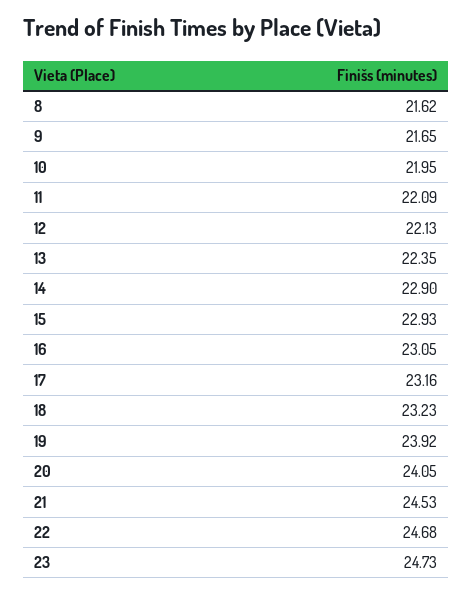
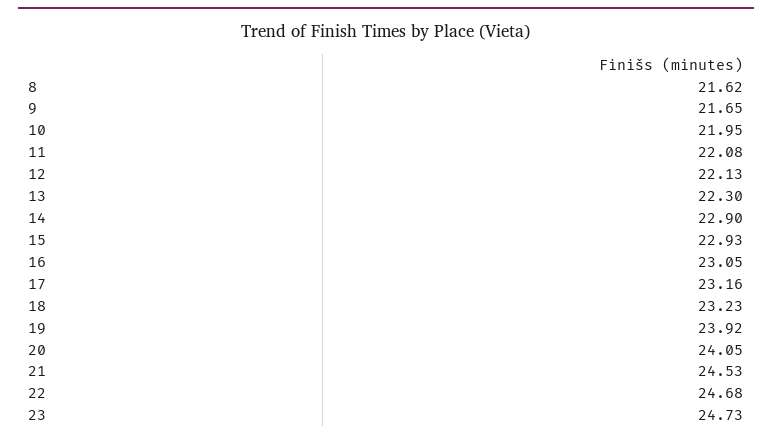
  {
    "8": 21.62,
    "9": 21.65,
    "10": 21.95,
-   "11": 22.09,
+   "11": 22.08,
    "12": 22.13,
-   "13": 22.35,
+   "13": 22.3,
    "14": 22.9,
    "15": 22.93,
    "16": 23.05,
    "17": 23.16,
    "18": 23.23,
    "19": 23.92,
    "20": 24.05,
    "21": 24.53,
    "22": 24.68,
    "23": 24.73
  }

